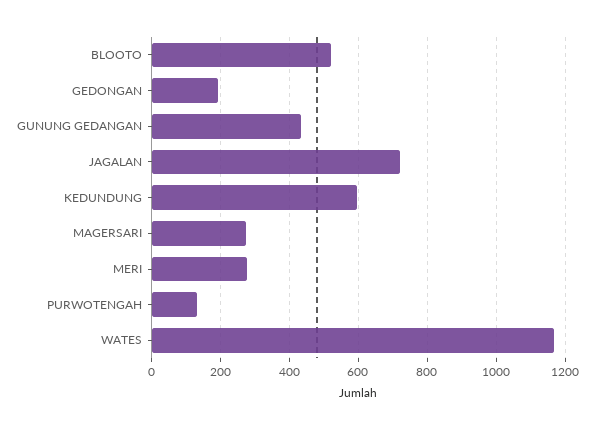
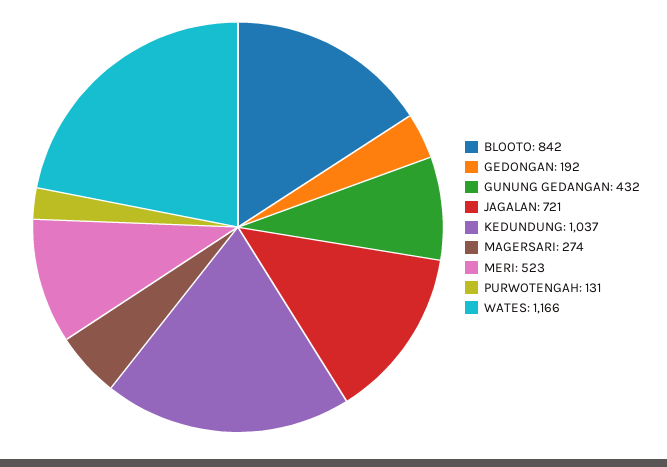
  {
-   "BLOOTO": 520,
+   "BLOOTO": 842,
    "GEDONGAN": 192,
    "GUNUNG GEDANGAN": 432,
    "JAGALAN": 721,
-   "KEDUNDUNG": 600,
+   "KEDUNDUNG": 1037,
    "MAGERSARI": 274,
-   "MERI": 280,
+   "MERI": 523,
    "PURWOTENGAH": 131,
    "WATES": 1166
  }

